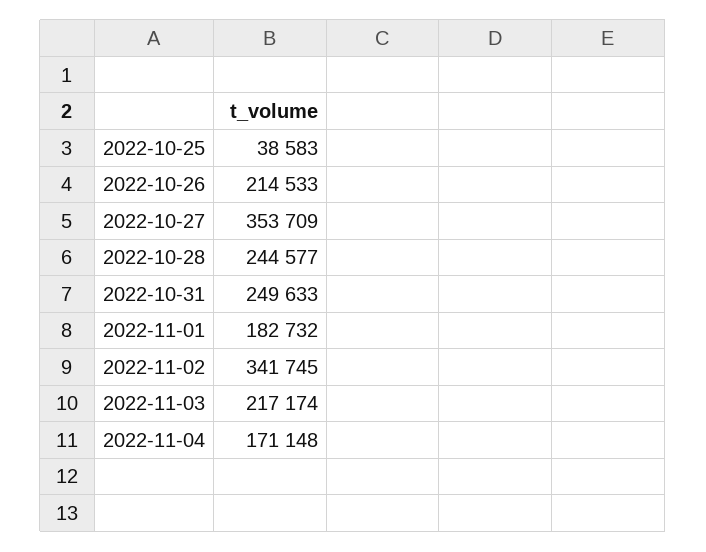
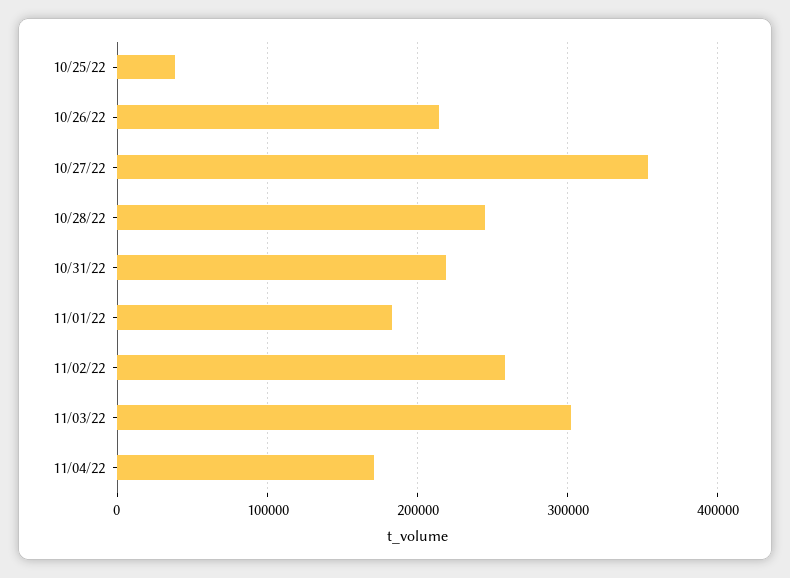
  {
    "2022-10-25": 38583,
    "2022-10-26": 214533,
    "2022-10-27": 353709,
    "2022-10-28": 244577,
-   "2022-10-31": 249633,
+   "2022-10-31": 220000,
    "2022-11-01": 182732,
-   "2022-11-02": 341745,
+   "2022-11-02": 260000,
-   "2022-11-03": 217174,
+   "2022-11-03": 300000,
    "2022-11-04": 171148
  }

